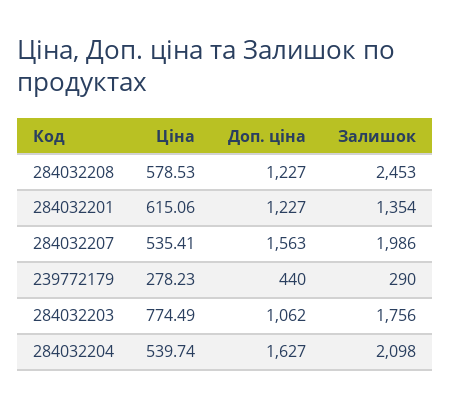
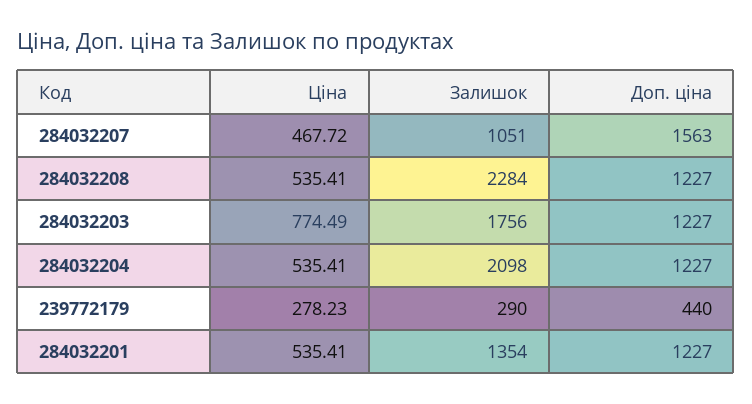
  {
    "Ціна": {
-     "284032208": 578.53,
+     "284032208": 535.41,
-     "284032201": 615.06,
+     "284032201": 535.41,
-     "284032207": 535.41,
+     "284032207": 467.72,
      "239772179": 278.23,
      "284032203": 774.49,
-     "284032204": 539.74
+     "284032204": 535.41
    },
    "Доп. ціна": {
      "284032208": 1227,
      "284032201": 1227,
      "284032207": 1563,
      "239772179": 440,
-     "284032203": 1062,
+     "284032203": 1227,
-     "284032204": 1627
+     "284032204": 1227
    },
    "Залишок": {
-     "284032208": 2453,
+     "284032208": 2284,
      "284032201": 1354,
-     "284032207": 1986,
+     "284032207": 1051,
      "239772179": 290,
      "284032203": 1756,
      "284032204": 2098
    }
  }

